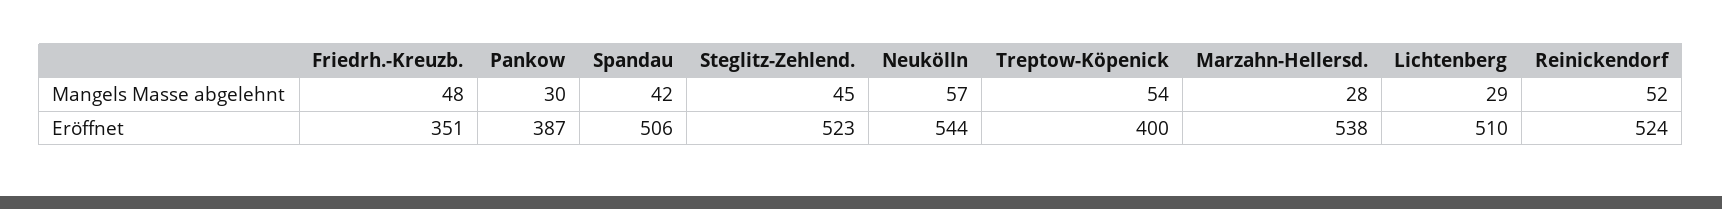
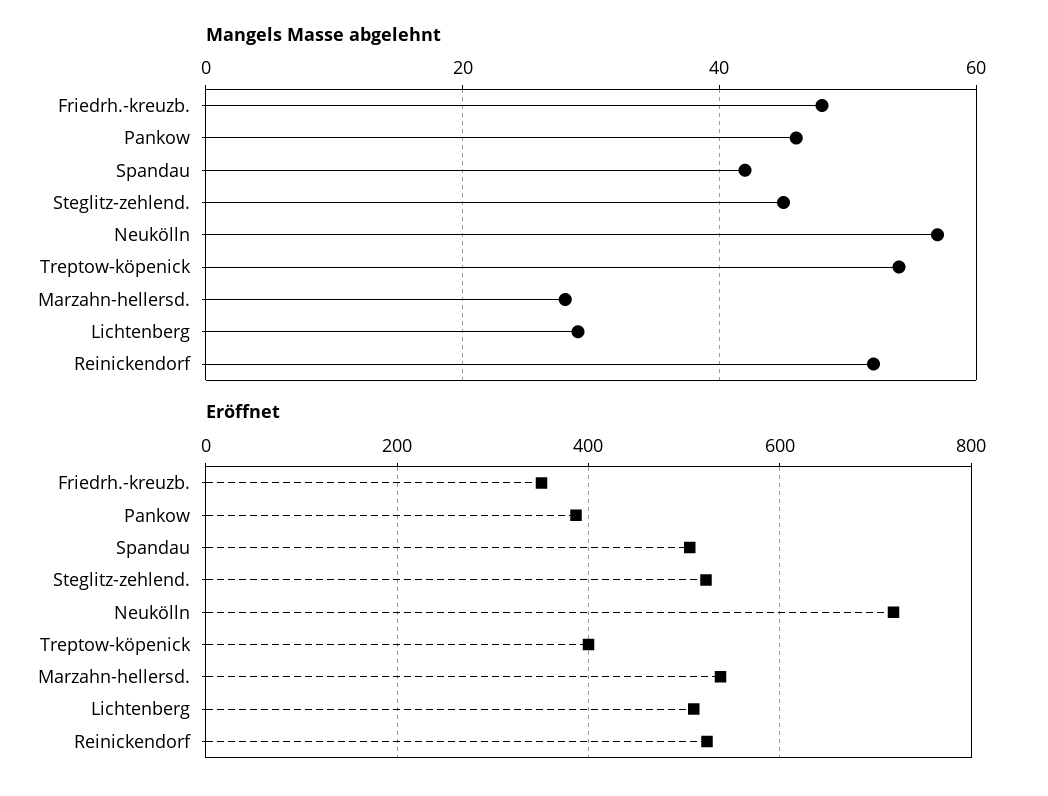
  {
    "Mangels Masse abgelehnt": {
      "Friedrh.-Kreuzb.": 48,
-     "Pankow": 30,
+     "Pankow": 45,
      "Spandau": 42,
      "Steglitz-Zehlend.": 45,
      "Neukölln": 57,
      "Treptow-Köpenick": 54,
      "Marzahn-Hellersd.": 28,
      "Lichtenberg": 29,
      "Reinickendorf": 52
    },
    "Eröffnet": {
      "Friedrh.-Kreuzb.": 351,
      "Pankow": 387,
      "Spandau": 506,
      "Steglitz-Zehlend.": 523,
-     "Neukölln": 544,
+     "Neukölln": 720,
      "Treptow-Köpenick": 400,
      "Marzahn-Hellersd.": 538,
      "Lichtenberg": 510,
      "Reinickendorf": 524
    }
  }

